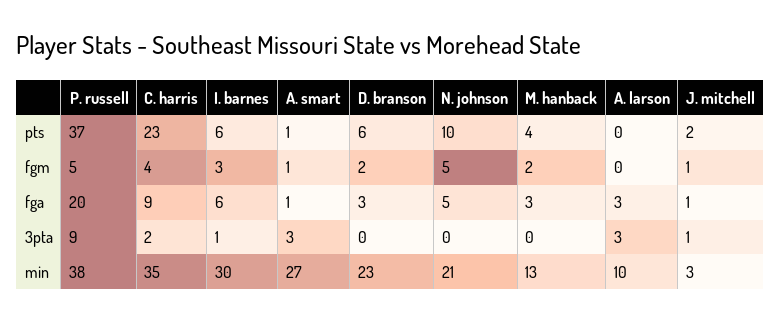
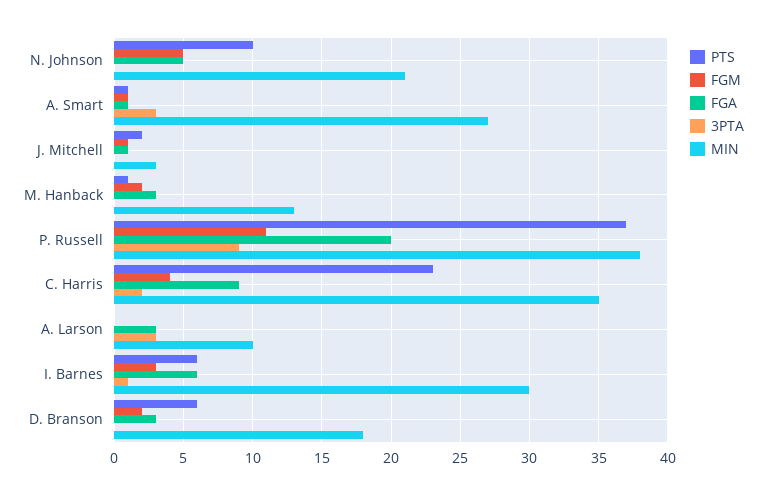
  {
    "pts": {
      "P. russell": 37,
      "C. harris": 23,
      "I. barnes": 6,
      "A. smart": 1,
      "D. branson": 6,
      "N. johnson": 10,
-     "M. hanback": 4,
+     "M. hanback": 1,
      "A. larson": 0,
      "J. mitchell": 2
    },
    "fgm": {
-     "P. russell": 5,
+     "P. russell": 11,
      "C. harris": 4,
      "I. barnes": 3,
      "A. smart": 1,
      "D. branson": 2,
      "N. johnson": 5,
      "M. hanback": 2,
      "A. larson": 0,
      "J. mitchell": 1
    },
    "fga": {
      "P. russell": 20,
      "C. harris": 9,
      "I. barnes": 6,
      "A. smart": 1,
      "D. branson": 3,
      "N. johnson": 5,
      "M. hanback": 3,
      "A. larson": 3,
      "J. mitchell": 1
    },
    "3pta": {
      "P. russell": 9,
      "C. harris": 2,
      "I. barnes": 1,
      "A. smart": 3,
      "D. branson": 0,
      "N. johnson": 0,
      "M. hanback": 0,
      "A. larson": 3,
-     "J. mitchell": 1
+     "J. mitchell": 0
    },
    "min": {
      "P. russell": 38,
      "C. harris": 35,
      "I. barnes": 30,
      "A. smart": 27,
-     "D. branson": 23,
+     "D. branson": 18,
      "N. johnson": 21,
      "M. hanback": 13,
      "A. larson": 10,
      "J. mitchell": 3
    }
  }

